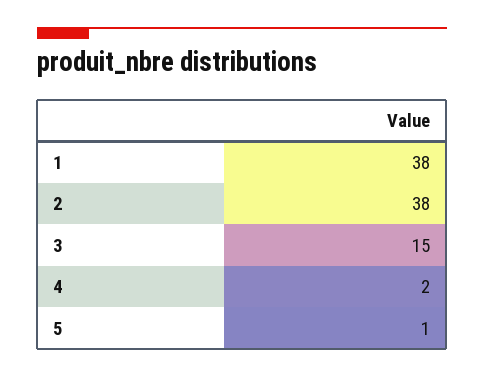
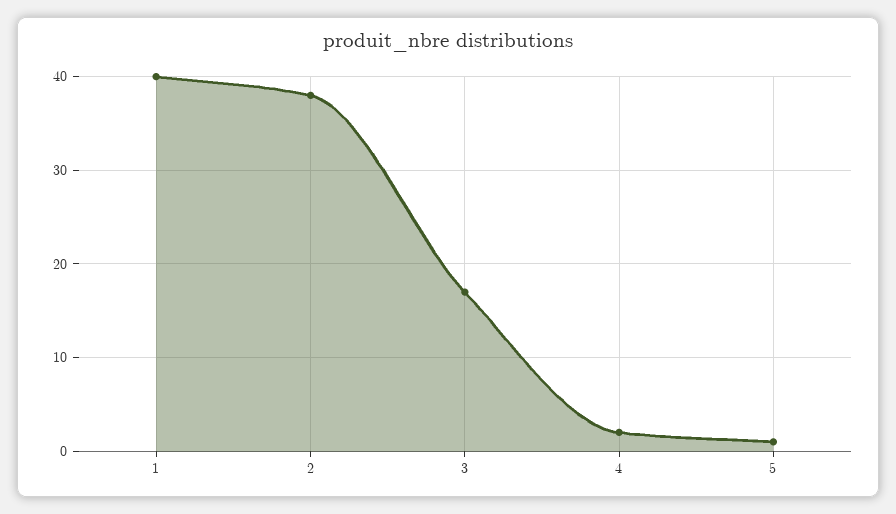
  {
-   "1": 38,
+   "1": 40,
    "2": 38,
-   "3": 15,
+   "3": 17,
    "4": 2,
    "5": 1
  }

